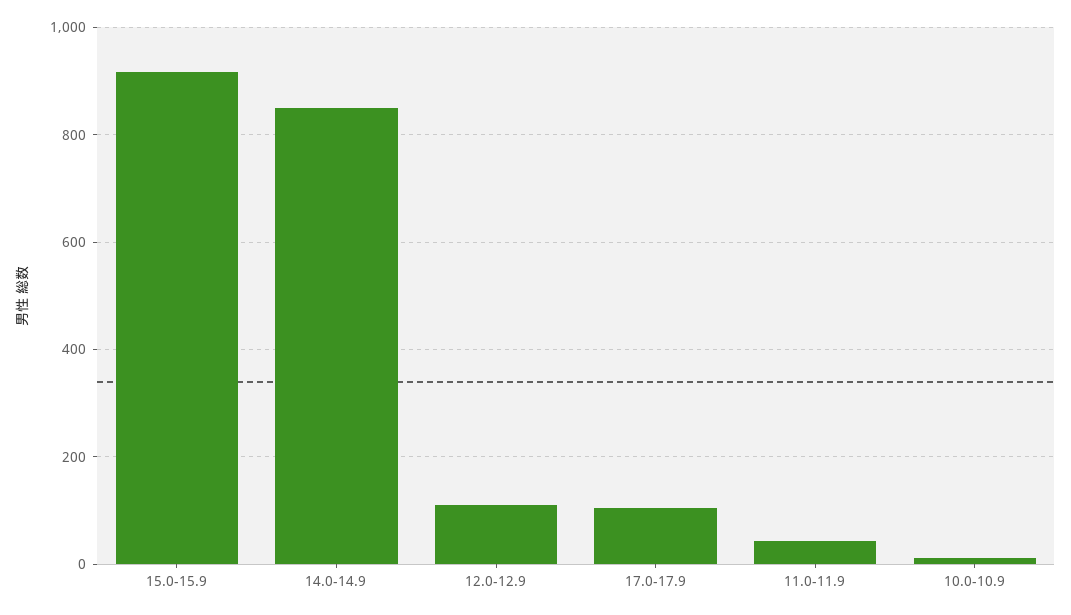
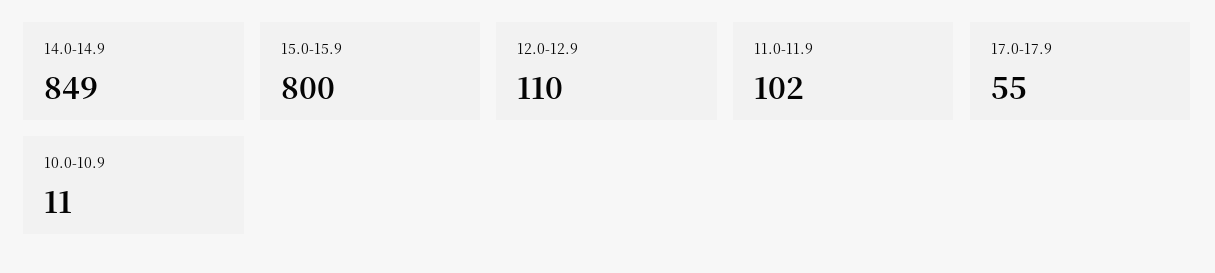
  {
-   "15.0-15.9": 920,
+   "15.0-15.9": 800,
    "14.0-14.9": 849,
    "12.0-12.9": 110,
-   "17.0-17.9": 100,
+   "17.0-17.9": 55,
-   "11.0-11.9": 40,
+   "11.0-11.9": 102,
    "10.0-10.9": 11
  }

